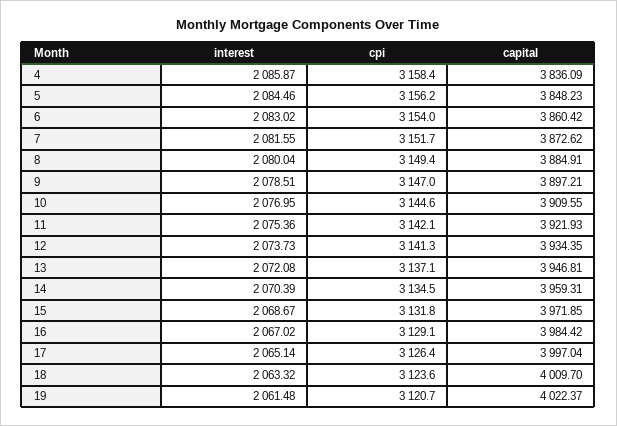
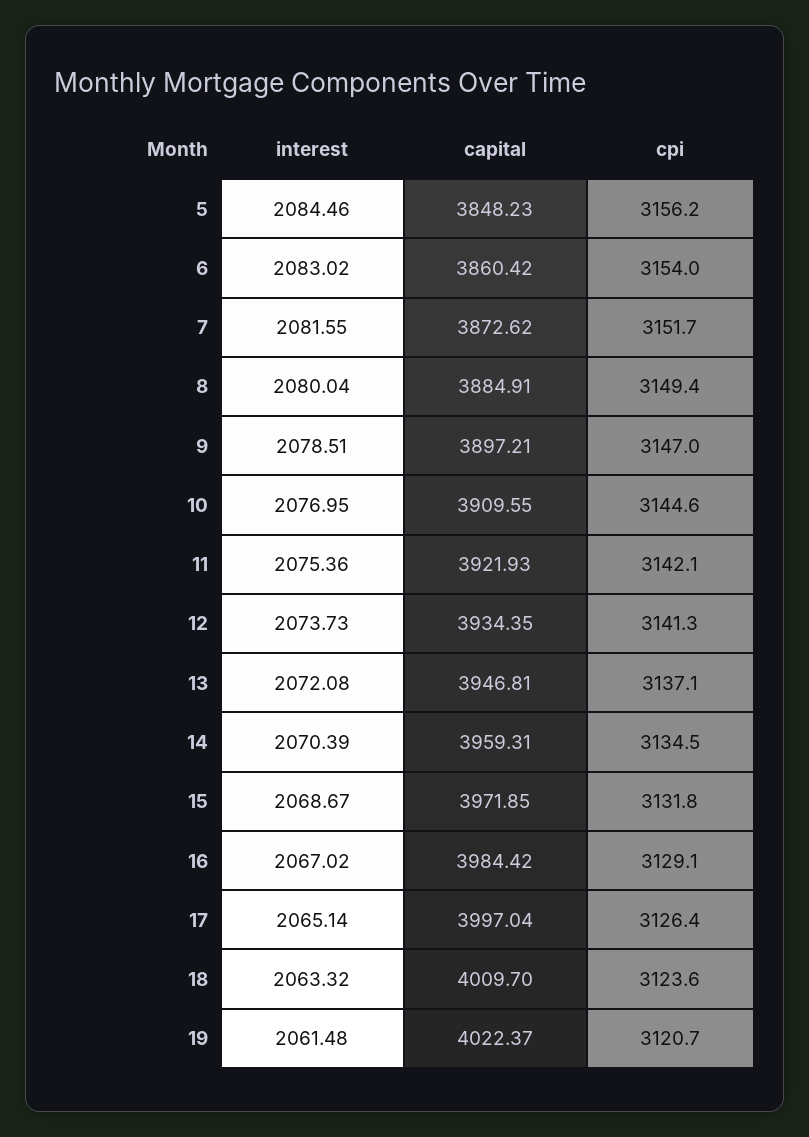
  {
    "interest": {
-     "4": 2085.87,
      "5": 2084.46,
      "6": 2083.02,
      "7": 2081.55,
      "8": 2080.04,
      "9": 2078.51,
      "10": 2076.95,
      "11": 2075.36,
      "12": 2073.73,
      "13": 2072.08,
      "14": 2070.39,
      "15": 2068.67,
      "16": 2067.02,
      "17": 2065.14,
      "18": 2063.32,
      "19": 2061.48
    },
    "cpi": {
-     "4": 3158.4,
      "5": 3156.2,
      "6": 3154,
      "7": 3151.7,
      "8": 3149.4,
      "9": 3147,
      "10": 3144.6,
      "11": 3142.1,
      "12": 3141.3,
      "13": 3137.1,
      "14": 3134.5,
      "15": 3131.8,
      "16": 3129.1,
      "17": 3126.4,
      "18": 3123.6,
      "19": 3120.7
    },
    "capital": {
-     "4": 3836.09,
      "5": 3848.23,
      "6": 3860.42,
      "7": 3872.62,
      "8": 3884.91,
      "9": 3897.21,
      "10": 3909.55,
      "11": 3921.93,
      "12": 3934.35,
      "13": 3946.81,
      "14": 3959.31,
      "15": 3971.85,
      "16": 3984.42,
      "17": 3997.04,
      "18": 4009.7,
      "19": 4022.37
    }
  }

